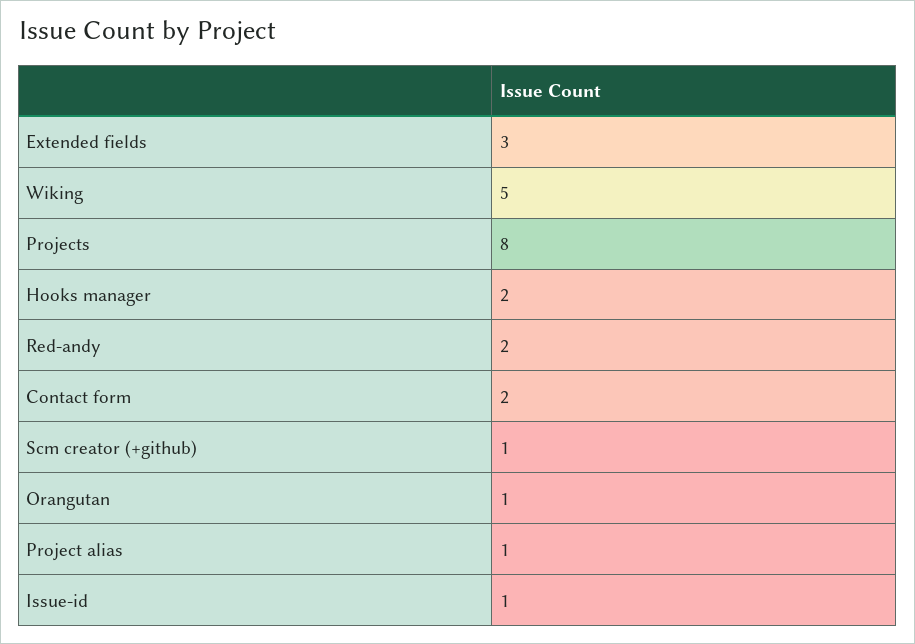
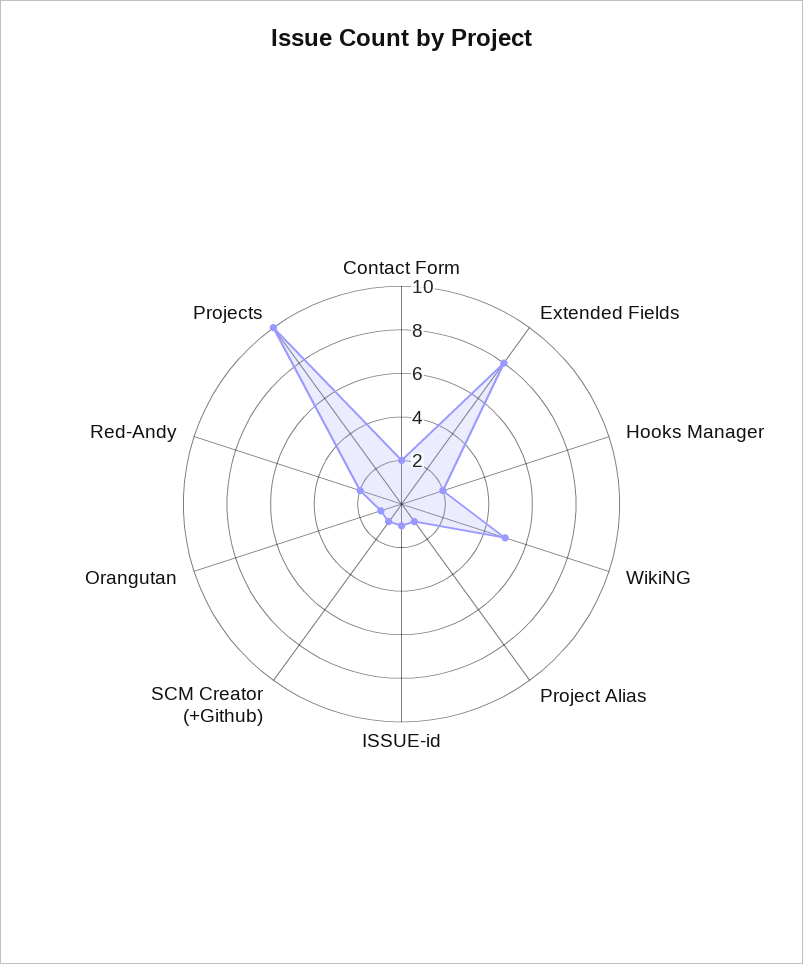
  {
-   "Extended fields": 3,
+   "Extended fields": 8,
    "Wiking": 5,
-   "Projects": 8,
+   "Projects": 10,
    "Hooks manager": 2,
    "Red-andy": 2,
    "Contact form": 2,
    "Scm creator (+github)": 1,
    "Orangutan": 1,
    "Project alias": 1,
    "Issue-id": 1
  }

